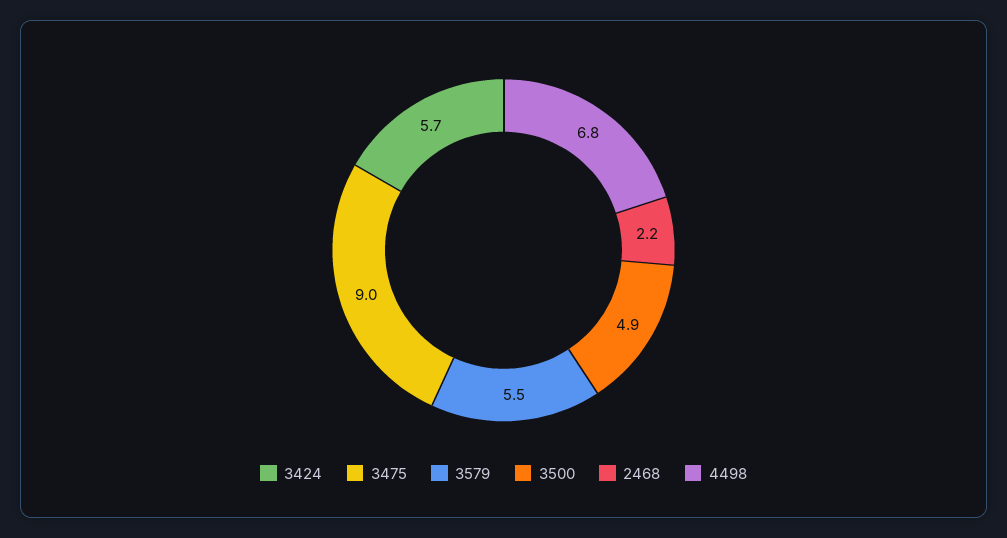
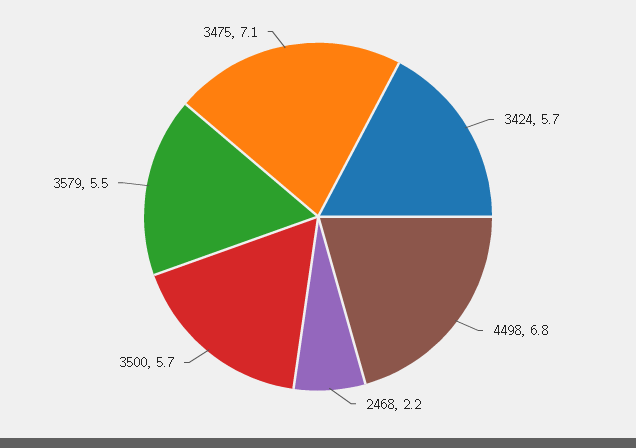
  {
    "3424": 5.7,
-   "3475": 9,
+   "3475": 7.1,
    "3579": 5.5,
-   "3500": 4.9,
+   "3500": 5.7,
    "2468": 2.2,
    "4498": 6.8
  }

